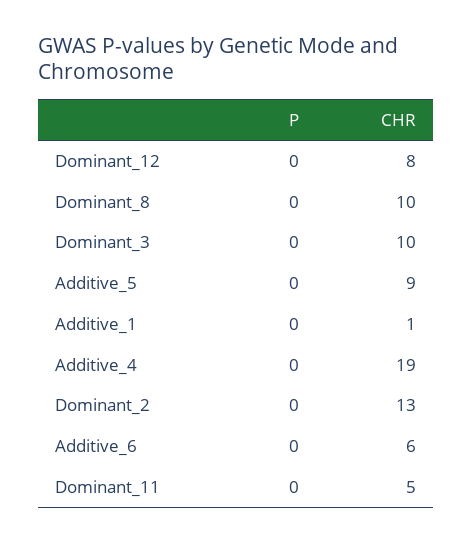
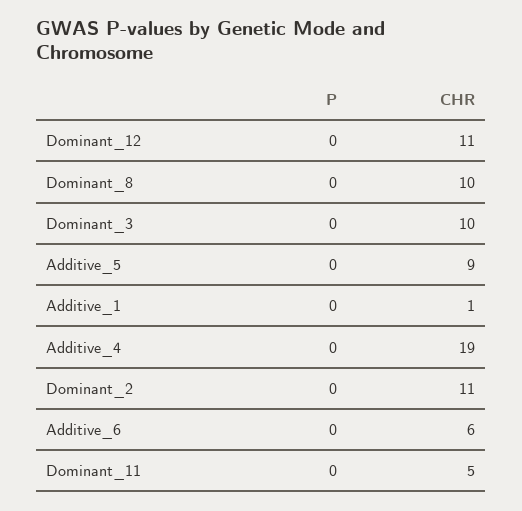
  {
    "P": {
      "Dominant_12": 0,
      "Dominant_8": 0,
      "Dominant_3": 0,
      "Additive_5": 0,
      "Additive_1": 0,
      "Additive_4": 0,
      "Dominant_2": 0,
      "Additive_6": 0,
      "Dominant_11": 0
    },
    "CHR": {
-     "Dominant_12": 8,
+     "Dominant_12": 11,
      "Dominant_8": 10,
      "Dominant_3": 10,
      "Additive_5": 9,
      "Additive_1": 1,
      "Additive_4": 19,
-     "Dominant_2": 13,
+     "Dominant_2": 11,
      "Additive_6": 6,
      "Dominant_11": 5
    }
  }

